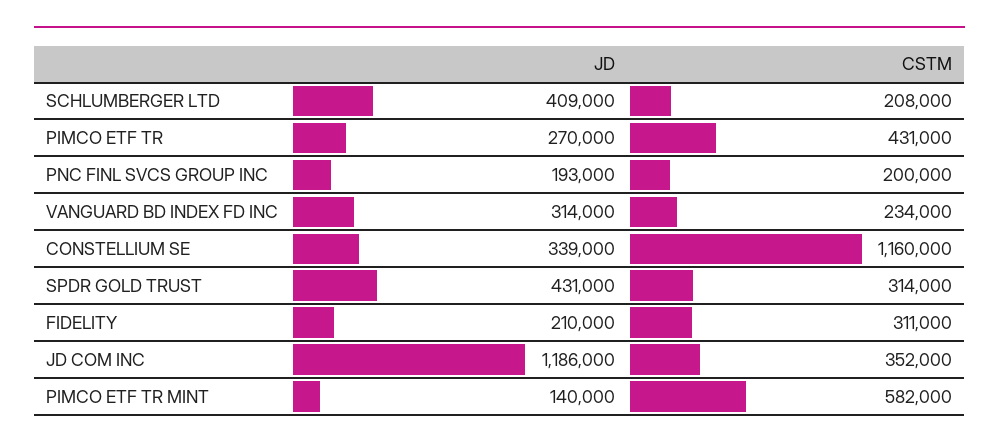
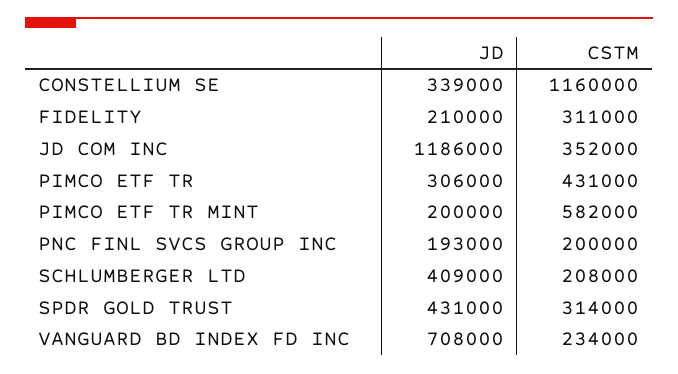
  {
    "JD": {
      "SCHLUMBERGER LTD": 409000,
-     "PIMCO ETF TR": 270000,
+     "PIMCO ETF TR": 306000,
      "PNC FINL SVCS GROUP INC": 193000,
-     "VANGUARD BD INDEX FD INC": 314000,
+     "VANGUARD BD INDEX FD INC": 708000,
      "CONSTELLIUM SE": 339000,
      "SPDR GOLD TRUST": 431000,
      "FIDELITY": 210000,
      "JD COM INC": 1186000,
-     "PIMCO ETF TR MINT": 140000
+     "PIMCO ETF TR MINT": 200000
    },
    "CSTM": {
      "SCHLUMBERGER LTD": 208000,
      "PIMCO ETF TR": 431000,
      "PNC FINL SVCS GROUP INC": 200000,
      "VANGUARD BD INDEX FD INC": 234000,
      "CONSTELLIUM SE": 1160000,
      "SPDR GOLD TRUST": 314000,
      "FIDELITY": 311000,
      "JD COM INC": 352000,
      "PIMCO ETF TR MINT": 582000
    }
  }

